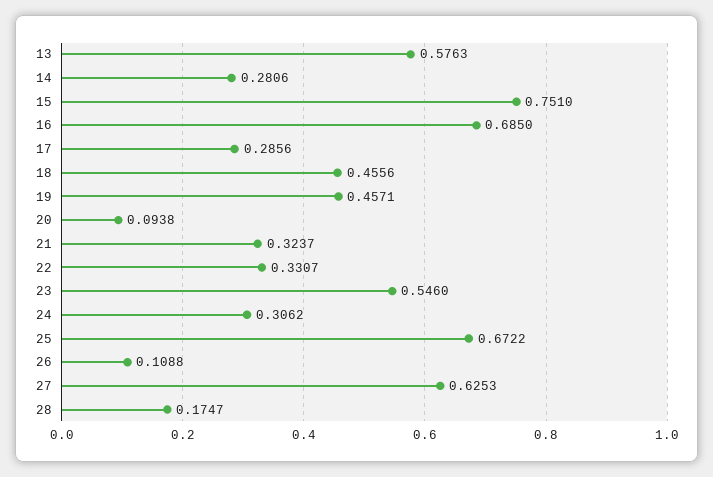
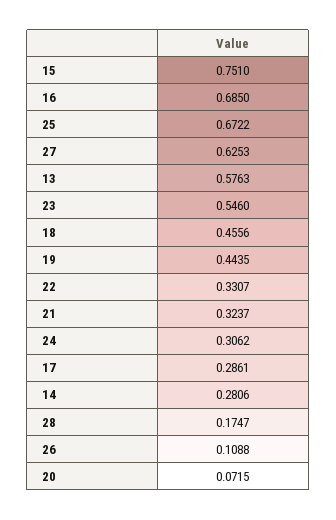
  {
    "13": 0.5763,
    "14": 0.2806,
    "15": 0.751,
    "16": 0.685,
-   "17": 0.2856,
+   "17": 0.2861,
    "18": 0.4556,
-   "19": 0.4571,
+   "19": 0.4435,
-   "20": 0.0938,
+   "20": 0.0715,
    "21": 0.3237,
    "22": 0.3307,
    "23": 0.546,
    "24": 0.3062,
    "25": 0.6722,
    "26": 0.1088,
    "27": 0.6253,
    "28": 0.1747
  }

